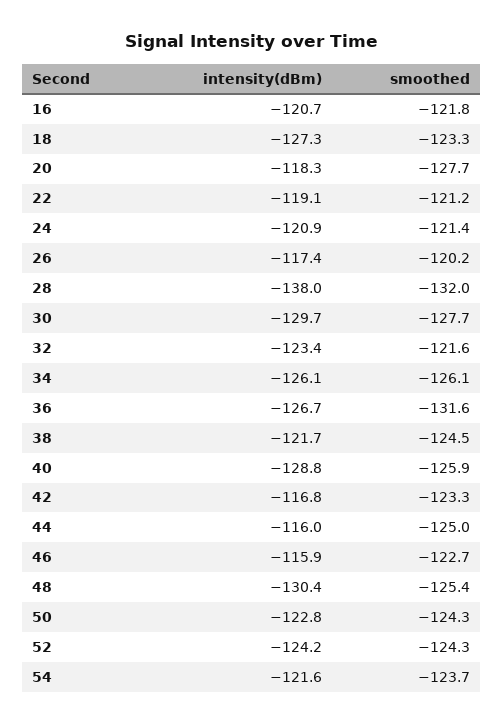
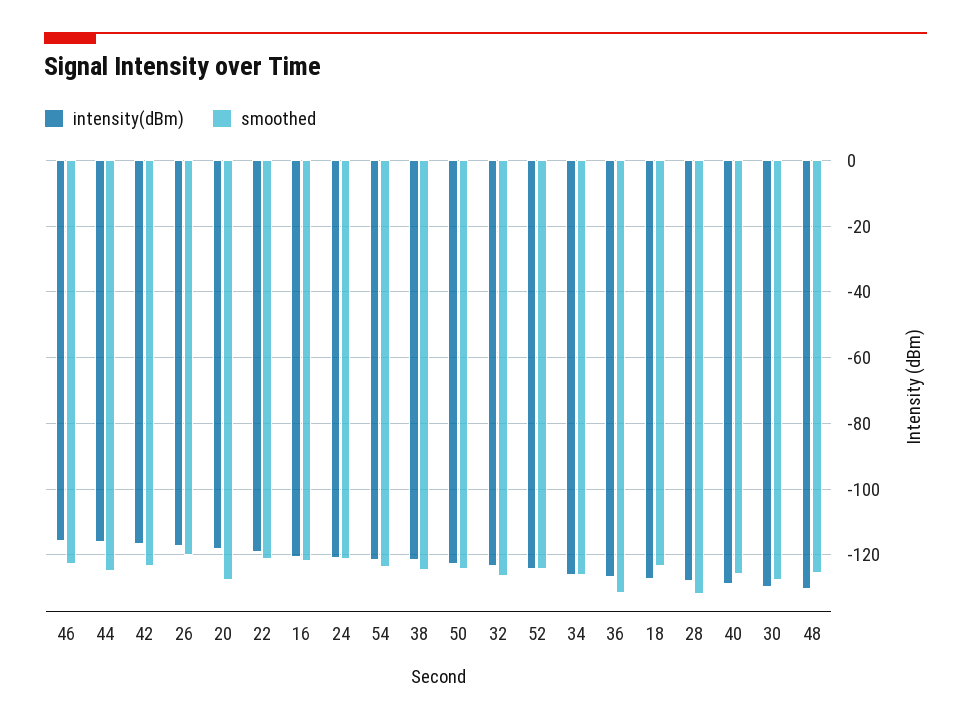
  {
    "intensity(dBm)": {
      "16": -120.7,
      "18": -127.3,
      "20": -118.3,
      "22": -119.1,
      "24": -120.9,
      "26": -117.4,
-     "28": -138,
+     "28": -128,
      "30": -129.7,
      "32": -123.4,
      "34": -126.1,
      "36": -126.7,
      "38": -121.7,
      "40": -128.8,
      "42": -116.8,
      "44": -116,
      "46": -115.9,
      "48": -130.4,
      "50": -122.8,
      "52": -124.2,
      "54": -121.6
    },
    "smoothed": {
      "16": -121.8,
      "18": -123.3,
      "20": -127.7,
      "22": -121.2,
      "24": -121.4,
      "26": -120.2,
      "28": -132,
      "30": -127.7,
-     "32": -121.6,
+     "32": -126,
      "34": -126.1,
      "36": -131.6,
      "38": -124.5,
      "40": -125.9,
      "42": -123.3,
      "44": -125,
      "46": -122.7,
      "48": -125.4,
      "50": -124.3,
      "52": -124.3,
      "54": -123.7
    }
  }

